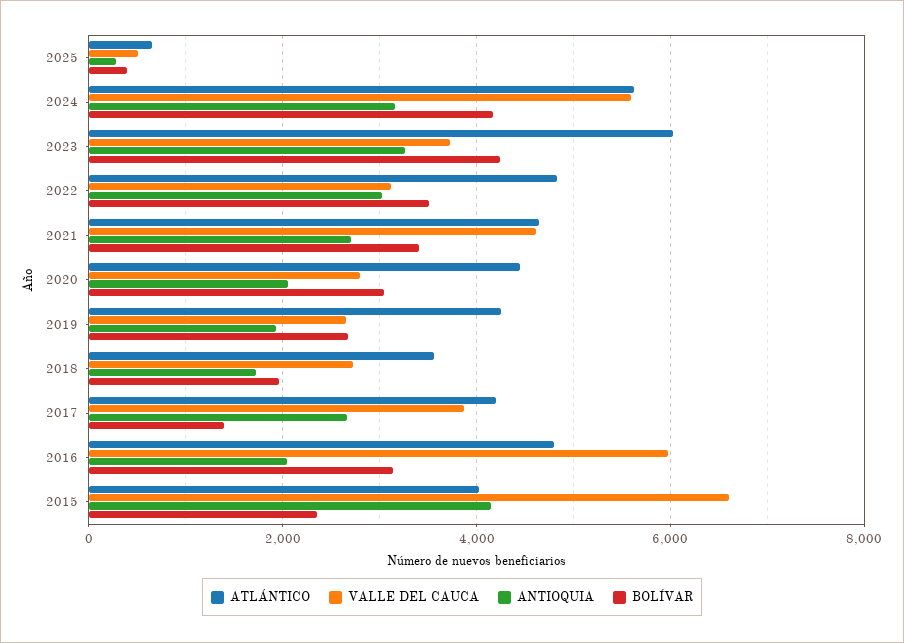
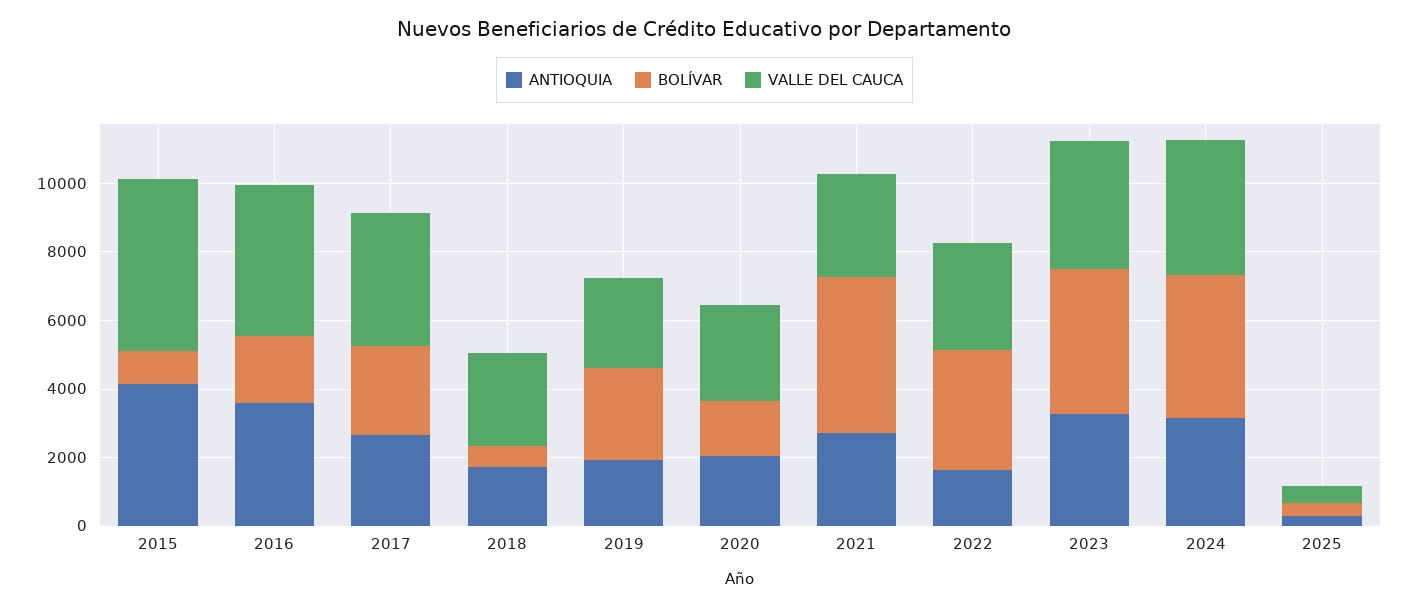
  {
-   "ATLÁNTICO": {
-     "2025": 600,
-     "2024": 5600,
-     "2023": 6000,
-     "2022": 4800,
-     "2021": 4600,
-     "2020": 4400,
-     "2019": 4200,
-     "2018": 3600,
-     "2017": 4200,
-     "2016": 4800,
-     "2015": 4000
-   },
    "VALLE DEL CAUCA": {
      "2025": 600,
-     "2024": 5600,
+     "2024": 4000,
      "2023": 3800,
      "2022": 3200,
-     "2021": 4600,
+     "2021": 3000,
      "2020": 2800,
      "2019": 2600,
      "2018": 2800,
      "2017": 3800,
-     "2016": 6000,
+     "2016": 4500,
-     "2015": 6600
+     "2015": 5000
    },
    "ANTIOQUIA": {
      "2025": 200,
      "2024": 3200,
      "2023": 3200,
-     "2022": 3000,
+     "2022": 1500,
      "2021": 2800,
      "2020": 2000,
      "2019": 2000,
      "2018": 1800,
      "2017": 2600,
-     "2016": 2000,
+     "2016": 3500,
      "2015": 4200
    },
    "BOLÍVAR": {
      "2025": 400,
      "2024": 4200,
      "2023": 4200,
      "2022": 3600,
-     "2021": 3400,
+     "2021": 4500,
-     "2020": 3000,
+     "2020": 1500,
      "2019": 2600,
-     "2018": 2000,
+     "2018": 500,
-     "2017": 1400,
+     "2017": 2500,
-     "2016": 3200,
+     "2016": 2000,
-     "2015": 2400
+     "2015": 1000
    }
  }

